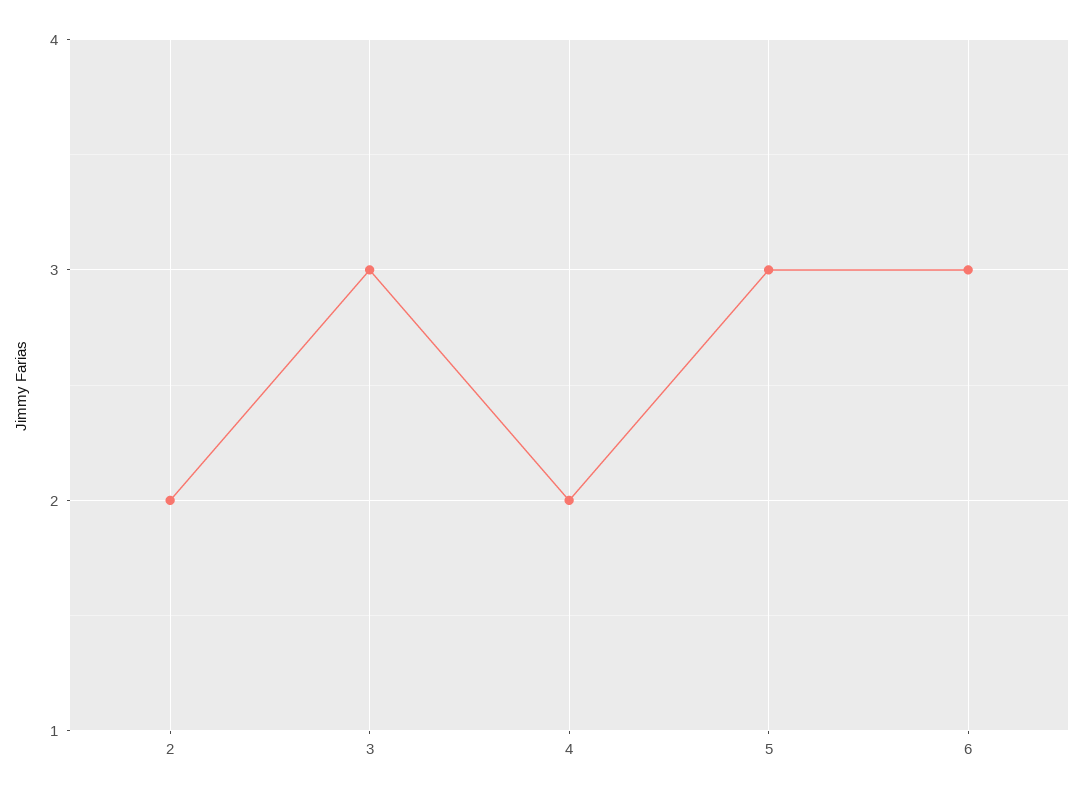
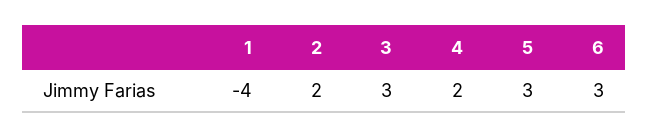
  {
    "2": 2,
    "3": 3,
    "4": 2,
    "5": 3,
-   "6": 3
+   "6": 3,
+   "1": -4
  }

